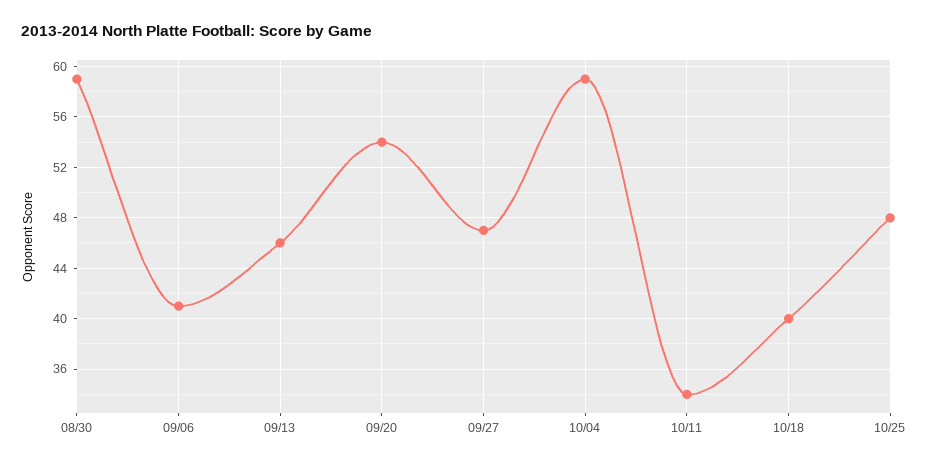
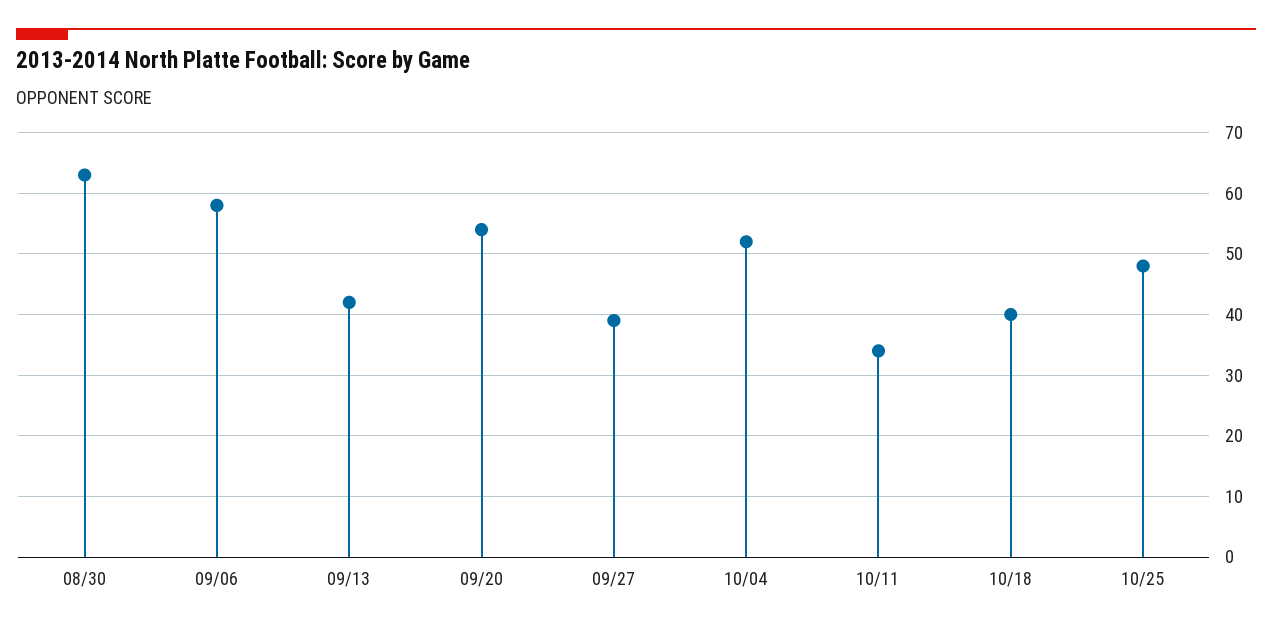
  {
-   "08/30": 59,
+   "08/30": 63,
-   "09/06": 41,
+   "09/06": 58,
-   "09/13": 46,
+   "09/13": 42,
    "09/20": 54,
-   "09/27": 47,
+   "09/27": 39,
-   "10/04": 59,
+   "10/04": 52,
    "10/11": 34,
    "10/18": 40,
    "10/25": 48
  }

